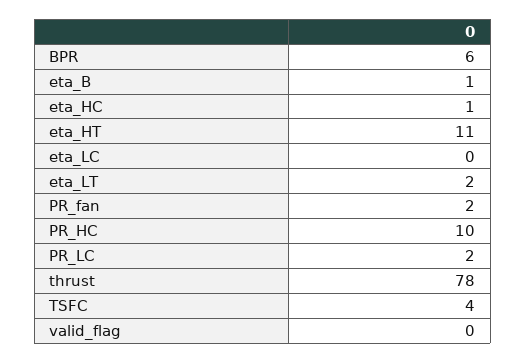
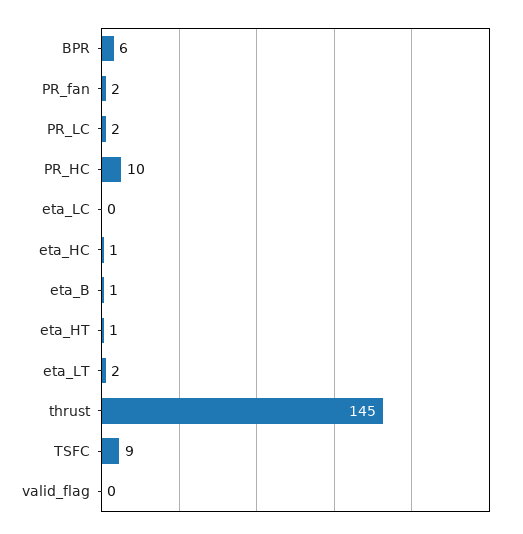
  {
    "BPR": 6,
    "eta_B": 1,
    "eta_HC": 1,
-   "eta_HT": 11,
+   "eta_HT": 1,
    "eta_LC": 0,
    "eta_LT": 2,
    "PR_fan": 2,
    "PR_HC": 10,
    "PR_LC": 2,
-   "thrust": 78,
+   "thrust": 145,
-   "TSFC": 4,
+   "TSFC": 9,
    "valid_flag": 0
  }

